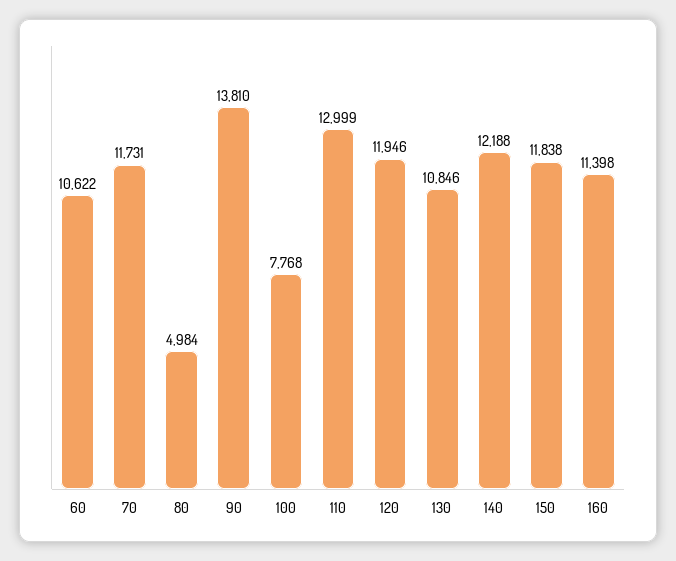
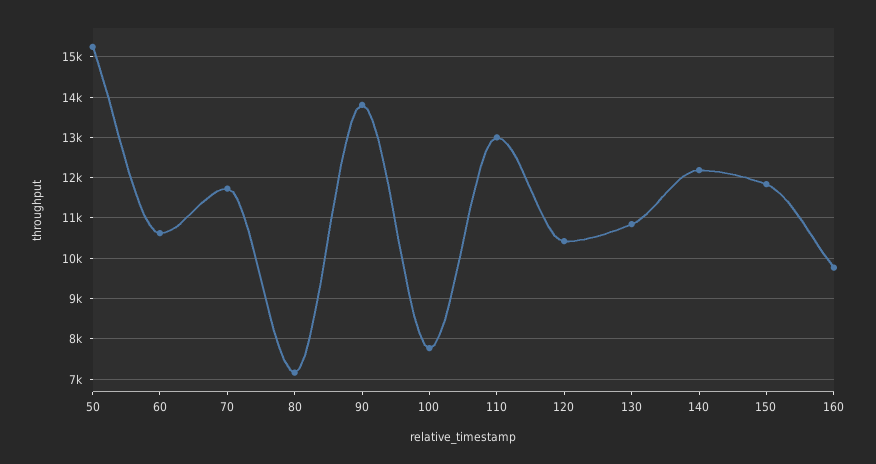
  {
    "60": 10622,
    "70": 11731,
-   "80": 4984,
+   "80": 7200,
    "90": 13810,
    "100": 7768,
    "110": 12999,
-   "120": 11946,
+   "120": 10400,
    "130": 10846,
    "140": 12188,
    "150": 11838,
-   "160": 11398
+   "160": 9800,
+   "50": 15200
  }

